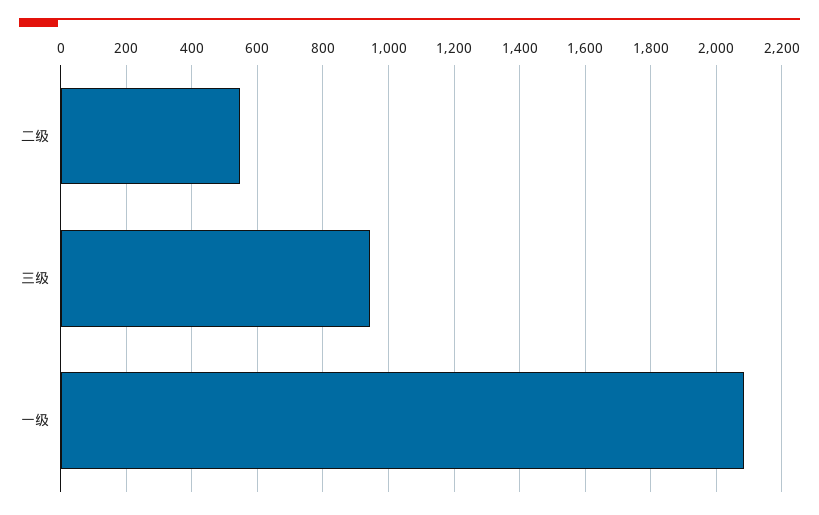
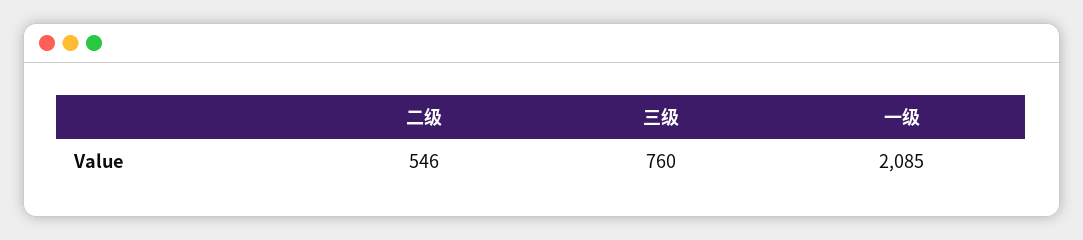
  {
    "二级": 546,
-   "三级": 940,
+   "三级": 760,
    "一级": 2085
  }

